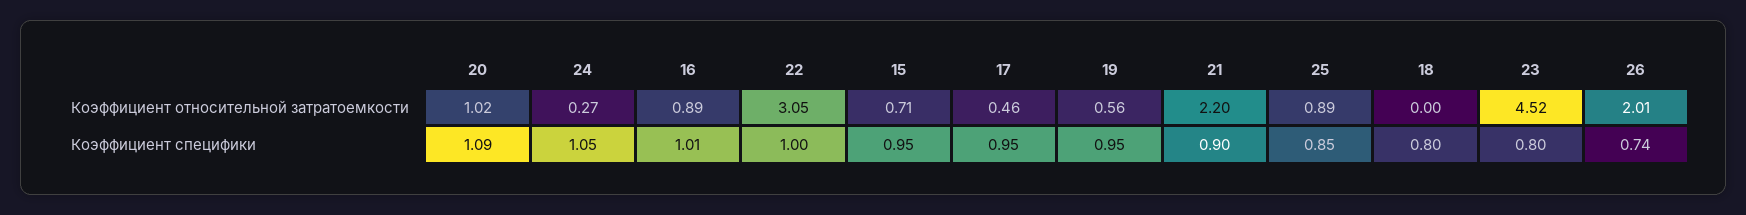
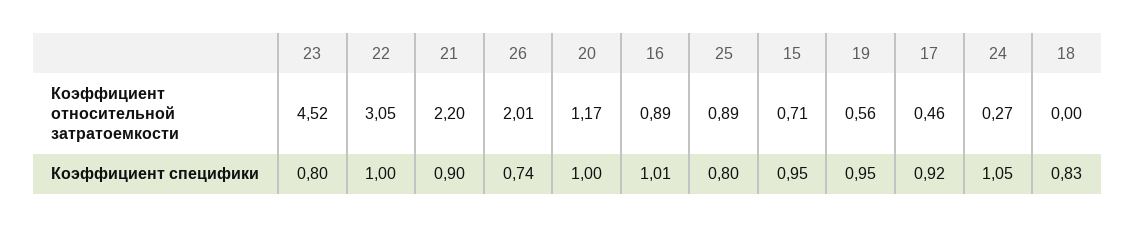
  {
    "20": {
-     "Коэффициент относительной затратоемкости": 1.02,
+     "Коэффициент относительной затратоемкости": 1.17,
-     "Коэффициент специфики": 1.09
+     "Коэффициент специфики": 1
    },
    "24": {
      "Коэффициент относительной затратоемкости": 0.27,
      "Коэффициент специфики": 1.05
    },
    "16": {
      "Коэффициент относительной затратоемкости": 0.89,
      "Коэффициент специфики": 1.01
    },
    "22": {
      "Коэффициент относительной затратоемкости": 3.05,
      "Коэффициент специфики": 1
    },
    "15": {
      "Коэффициент относительной затратоемкости": 0.71,
      "Коэффициент специфики": 0.95
    },
    "17": {
      "Коэффициент относительной затратоемкости": 0.46,
-     "Коэффициент специфики": 0.95
+     "Коэффициент специфики": 0.92
    },
    "19": {
      "Коэффициент относительной затратоемкости": 0.56,
      "Коэффициент специфики": 0.95
    },
    "21": {
      "Коэффициент относительной затратоемкости": 2.2,
      "Коэффициент специфики": 0.9
    },
    "25": {
      "Коэффициент относительной затратоемкости": 0.89,
-     "Коэффициент специфики": 0.85
+     "Коэффициент специфики": 0.8
    },
    "18": {
      "Коэффициент относительной затратоемкости": 0,
-     "Коэффициент специфики": 0.8
+     "Коэффициент специфики": 0.83
    },
    "23": {
      "Коэффициент относительной затратоемкости": 4.52,
      "Коэффициент специфики": 0.8
    },
    "26": {
      "Коэффициент относительной затратоемкости": 2.01,
      "Коэффициент специфики": 0.74
    }
  }

